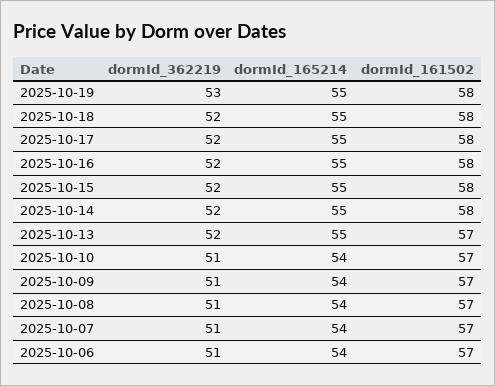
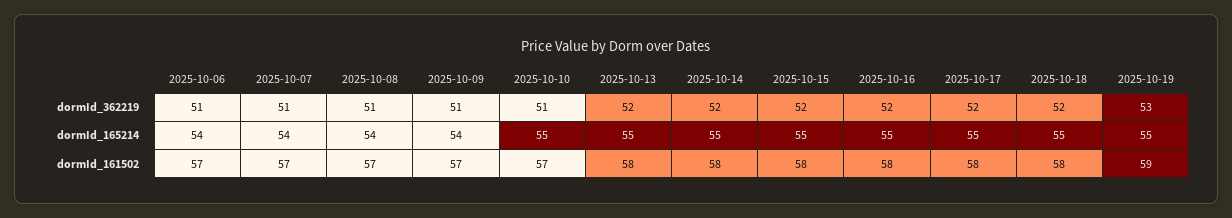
  {
    "dormId_362219": {
      "2025-10-19": 53,
      "2025-10-18": 52,
      "2025-10-17": 52,
      "2025-10-16": 52,
      "2025-10-15": 52,
      "2025-10-14": 52,
      "2025-10-13": 52,
      "2025-10-10": 51,
      "2025-10-09": 51,
      "2025-10-08": 51,
      "2025-10-07": 51,
      "2025-10-06": 51
    },
    "dormId_165214": {
      "2025-10-19": 55,
      "2025-10-18": 55,
      "2025-10-17": 55,
      "2025-10-16": 55,
      "2025-10-15": 55,
      "2025-10-14": 55,
      "2025-10-13": 55,
-     "2025-10-10": 54,
+     "2025-10-10": 55,
      "2025-10-09": 54,
      "2025-10-08": 54,
      "2025-10-07": 54,
      "2025-10-06": 54
    },
    "dormId_161502": {
-     "2025-10-19": 58,
+     "2025-10-19": 59,
      "2025-10-18": 58,
      "2025-10-17": 58,
      "2025-10-16": 58,
      "2025-10-15": 58,
      "2025-10-14": 58,
-     "2025-10-13": 57,
+     "2025-10-13": 58,
      "2025-10-10": 57,
      "2025-10-09": 57,
      "2025-10-08": 57,
      "2025-10-07": 57,
      "2025-10-06": 57
    }
  }

